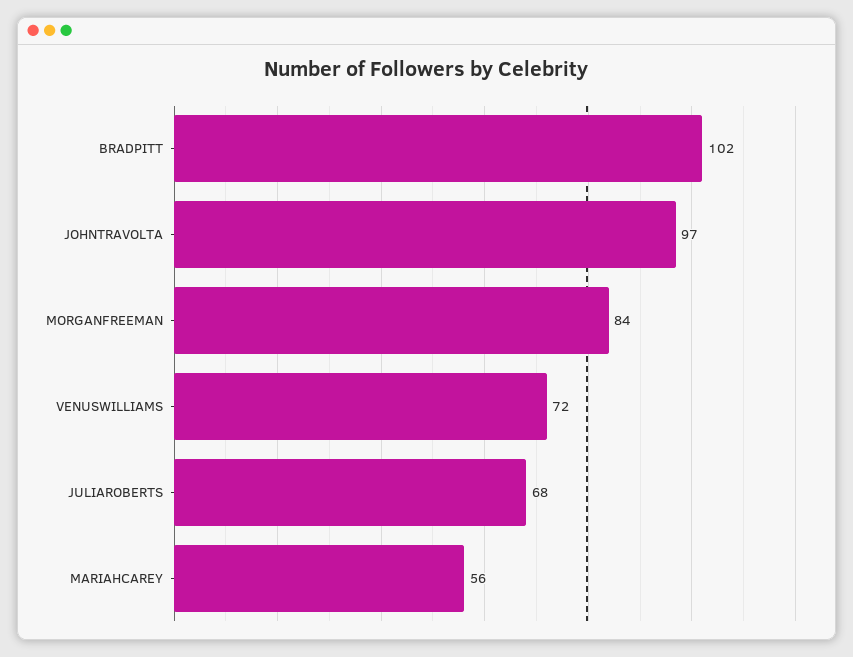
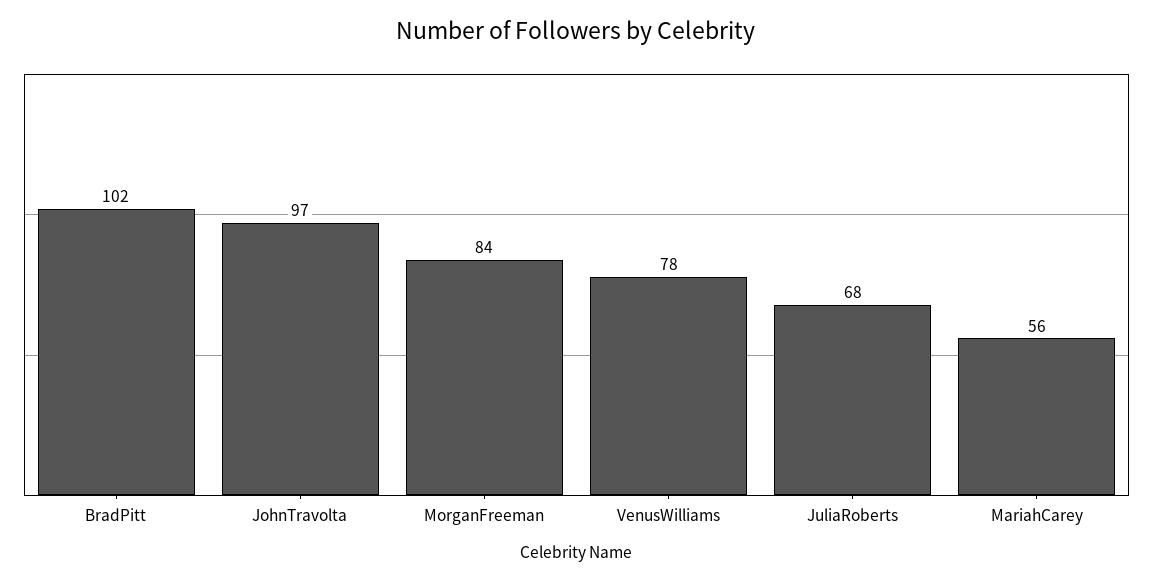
  {
    "BRADPITT": 102,
    "JOHNTRAVOLTA": 97,
    "MORGANFREEMAN": 84,
-   "VENUSWILLIAMS": 72,
+   "VENUSWILLIAMS": 78,
    "JULIAROBERTS": 68,
    "MARIAHCAREY": 56
  }

